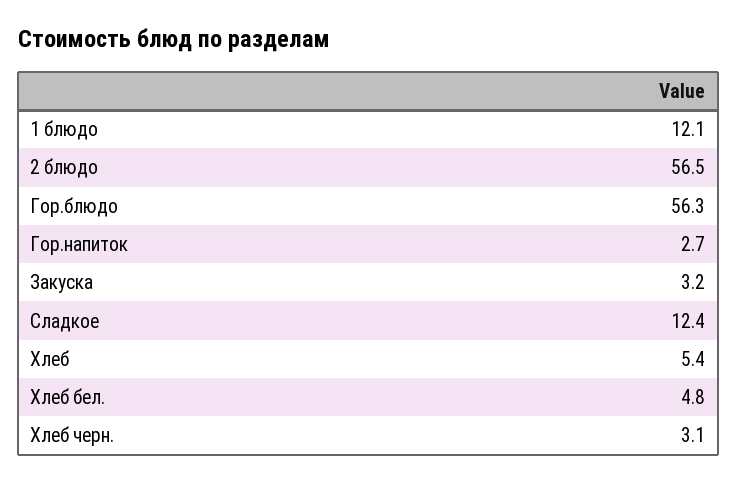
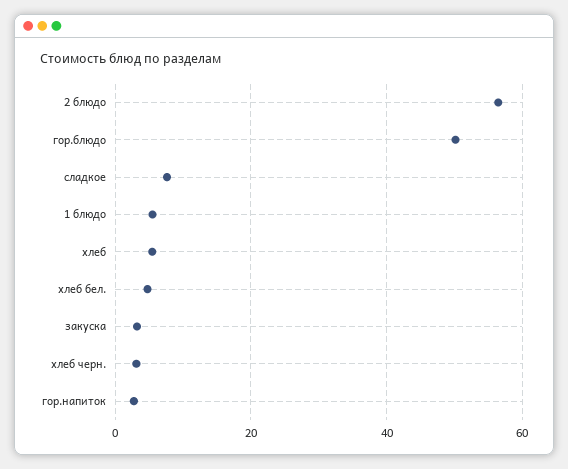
  {
-   "1 блюдо": 12.1,
+   "1 блюдо": 6,
    "2 блюдо": 56.5,
-   "Гор.блюдо": 56.3,
+   "Гор.блюдо": 50,
    "Гор.напиток": 2.7,
    "Закуска": 3.2,
-   "Сладкое": 12.4,
+   "Сладкое": 8,
    "Хлеб": 5.4,
    "Хлеб бел.": 4.8,
    "Хлеб черн.": 3.1
  }

